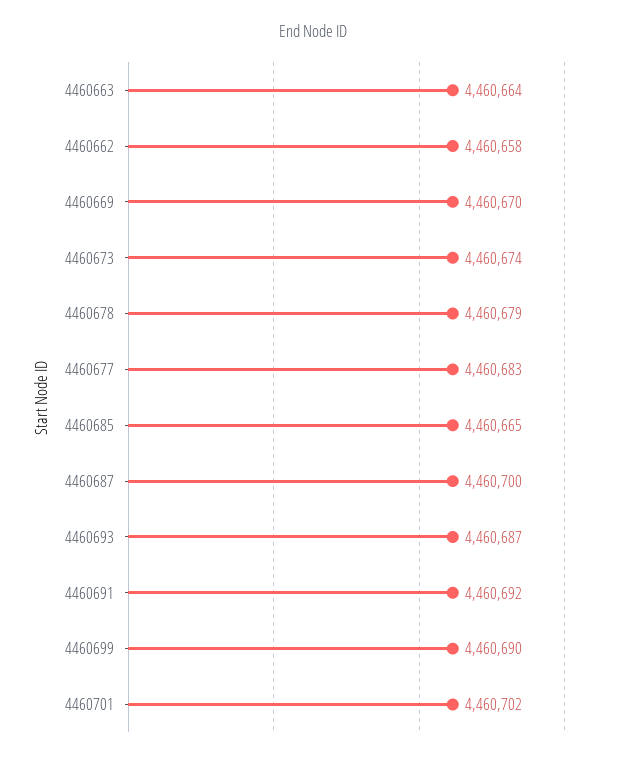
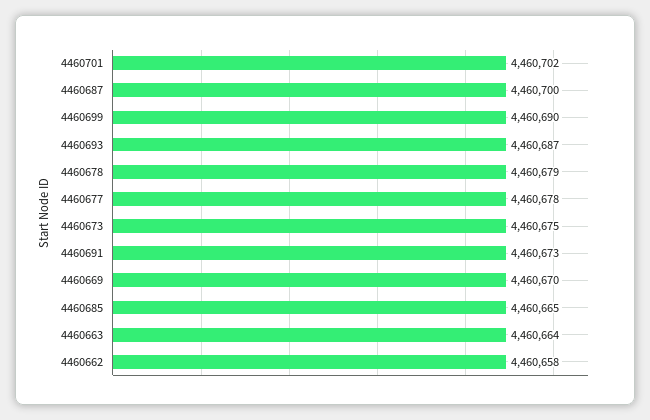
  {
    "4460663": 4460664,
    "4460662": 4460658,
    "4460669": 4460670,
-   "4460673": 4460674,
+   "4460673": 4460675,
    "4460678": 4460679,
-   "4460677": 4460683,
+   "4460677": 4460678,
    "4460685": 4460665,
    "4460687": 4460700,
    "4460693": 4460687,
-   "4460691": 4460692,
+   "4460691": 4460673,
    "4460699": 4460690,
    "4460701": 4460702
  }

